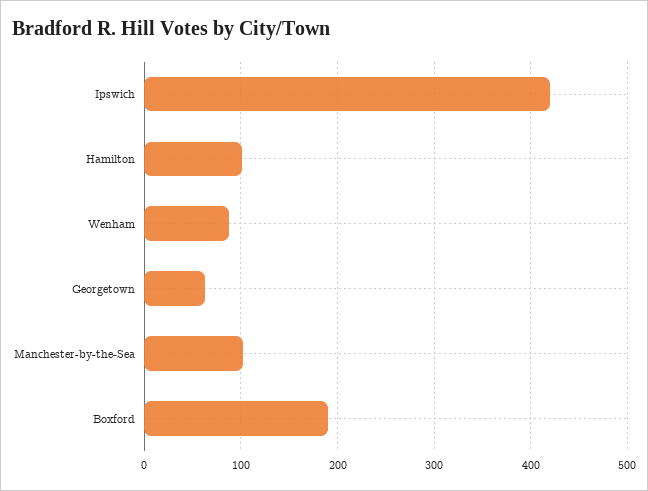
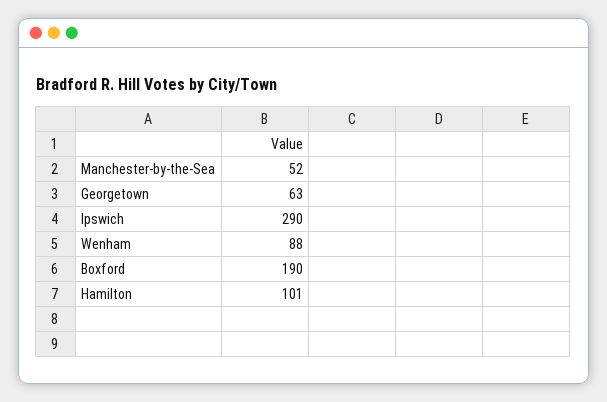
  {
-   "Ipswich": 420,
+   "Ipswich": 290,
    "Hamilton": 101,
    "Wenham": 88,
    "Georgetown": 63,
-   "Manchester-by-the-Sea": 100,
+   "Manchester-by-the-Sea": 52,
    "Boxford": 190
  }

